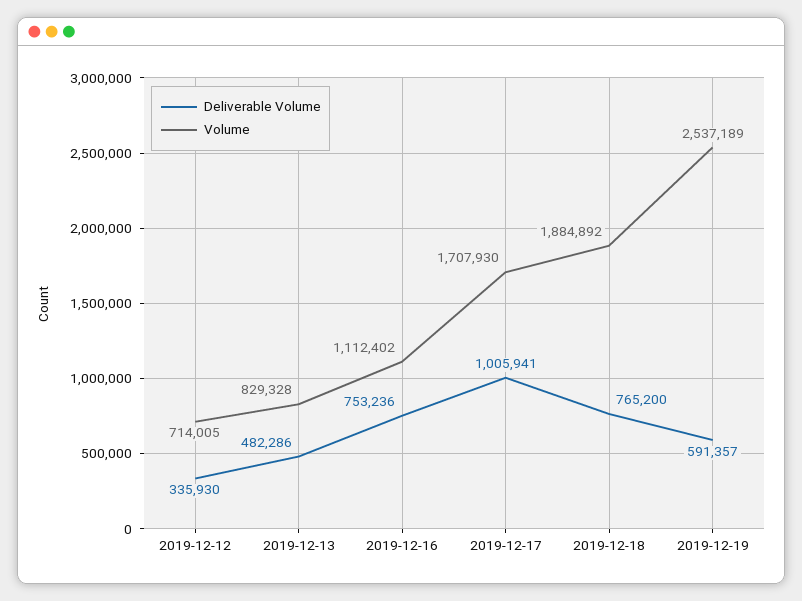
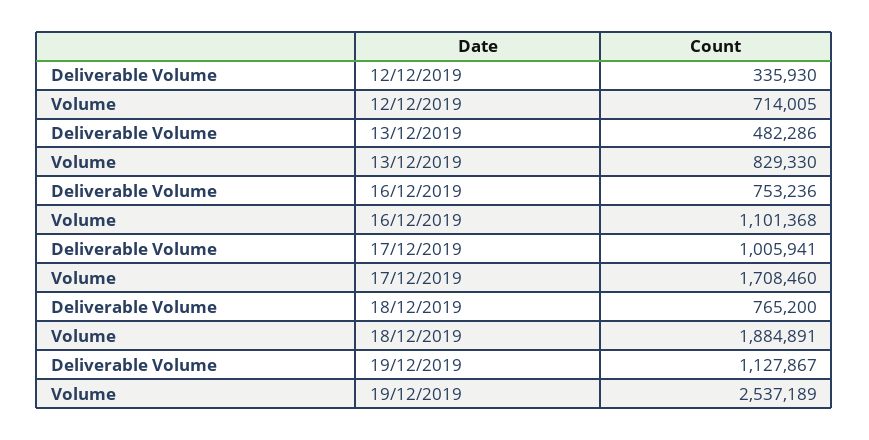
  {
    "Deliverable Volume": {
      "2019-12-12": 335930,
      "2019-12-13": 482286,
      "2019-12-16": 753236,
      "2019-12-17": 1005941,
      "2019-12-18": 765200,
-     "2019-12-19": 591357
+     "2019-12-19": 1127867
    },
    "Volume": {
      "2019-12-12": 714005,
-     "2019-12-13": 829328,
+     "2019-12-13": 829330,
-     "2019-12-16": 1112402,
+     "2019-12-16": 1101368,
-     "2019-12-17": 1707930,
+     "2019-12-17": 1708460,
-     "2019-12-18": 1884892,
+     "2019-12-18": 1884891,
      "2019-12-19": 2537189
    }
  }

